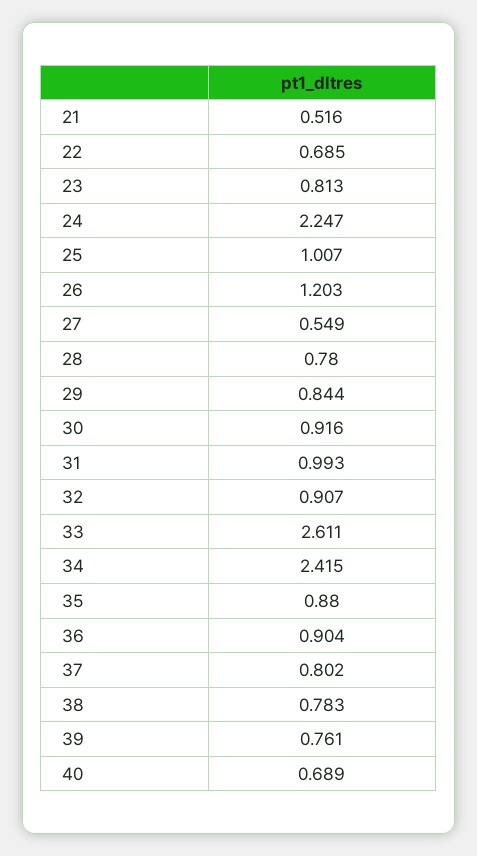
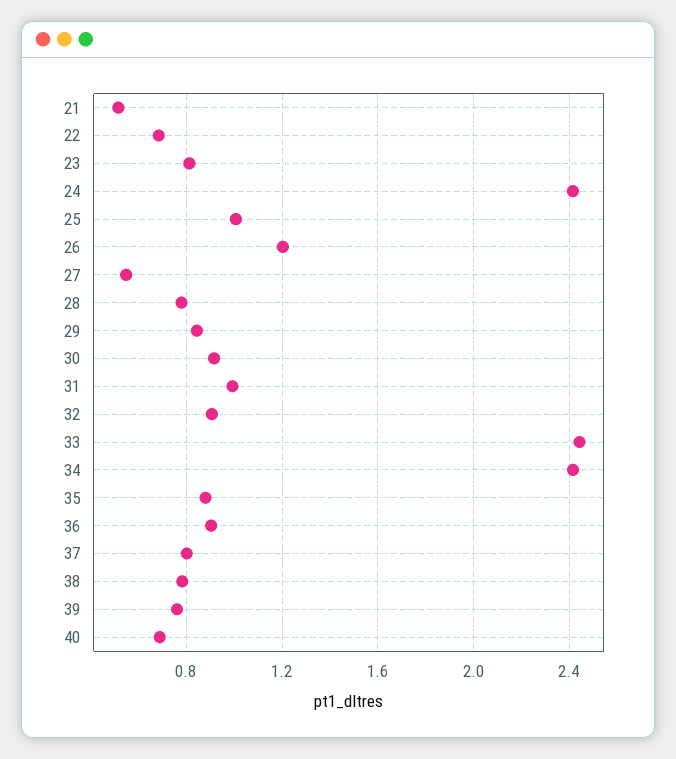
  {
    "21": 0.516,
    "22": 0.685,
    "23": 0.813,
-   "24": 2.247,
+   "24": 2.4,
    "25": 1.007,
    "26": 1.203,
    "27": 0.549,
    "28": 0.78,
    "29": 0.844,
    "30": 0.916,
    "31": 0.993,
    "32": 0.907,
-   "33": 2.611,
+   "33": 2.45,
    "34": 2.415,
    "35": 0.88,
    "36": 0.904,
    "37": 0.802,
    "38": 0.783,
    "39": 0.761,
    "40": 0.689
  }

